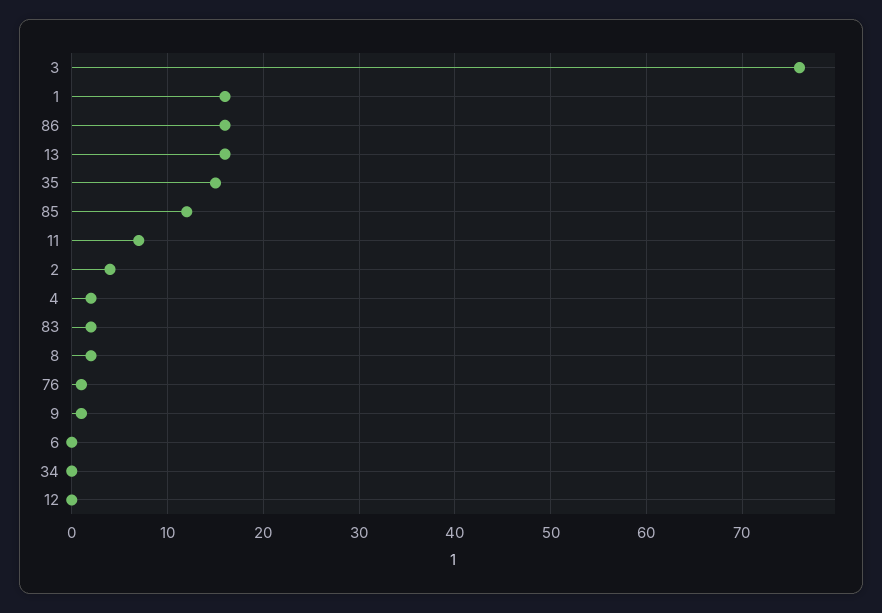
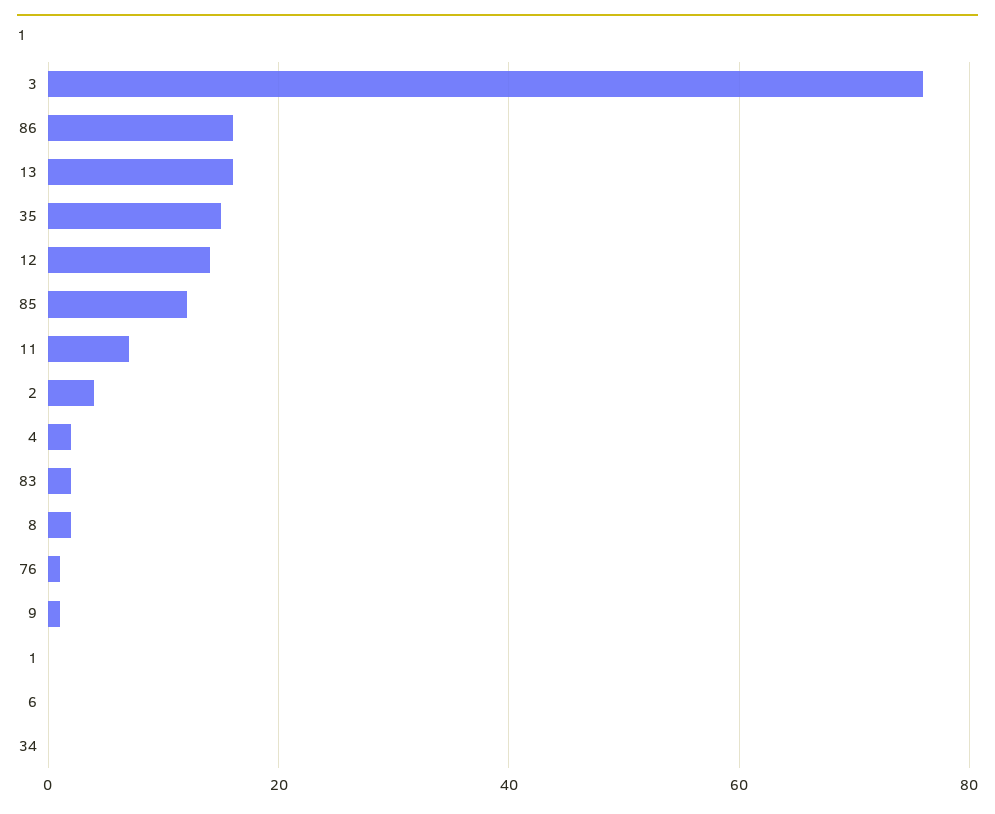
  {
    "3": 76,
-   "1": 16,
+   "1": 0,
    "86": 16,
    "13": 16,
    "35": 15,
    "85": 12,
    "11": 7,
    "2": 4,
    "4": 2,
    "83": 2,
    "8": 2,
    "76": 1,
    "9": 1,
    "6": 0,
    "34": 0,
-   "12": 0
+   "12": 15
  }

